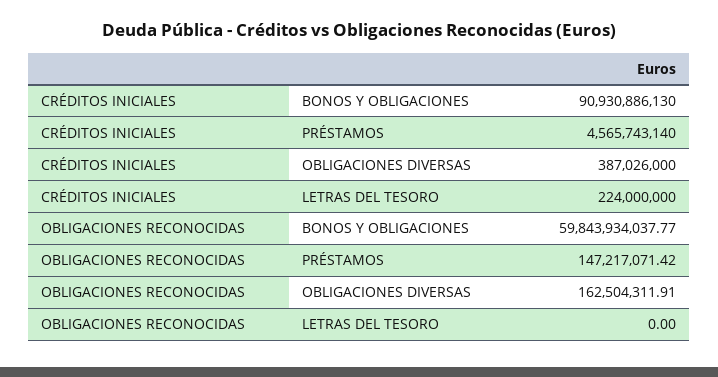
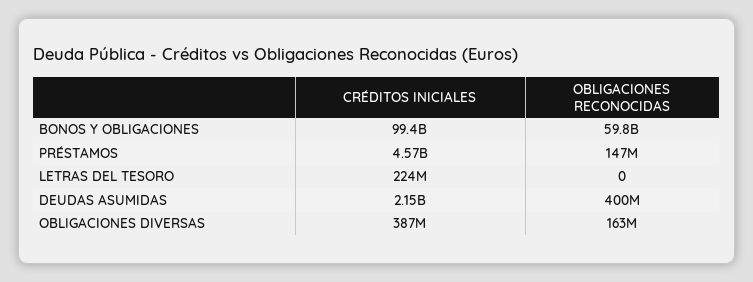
  {
    "CRÉDITOS INICIALES": {
-     "BONOS Y OBLIGACIONES": 90930886130,
+     "BONOS Y OBLIGACIONES": 99400000000,
      "PRÉSTAMOS": 4565743140,
      "OBLIGACIONES DIVERSAS": 387026000,
-     "LETRAS DEL TESORO": 224000000
+     "LETRAS DEL TESORO": 224000000,
+     "DEUDAS ASUMIDAS": 2150000000
    },
    "OBLIGACIONES RECONOCIDAS": {
      "BONOS Y OBLIGACIONES": 59843934037.77,
      "PRÉSTAMOS": 147217071.42,
      "OBLIGACIONES DIVERSAS": 162504311.91,
-     "LETRAS DEL TESORO": 0
+     "LETRAS DEL TESORO": 0,
+     "DEUDAS ASUMIDAS": 400000000
    }
  }

